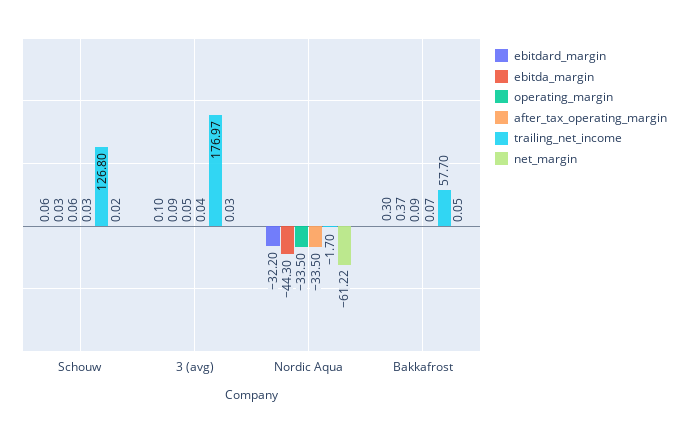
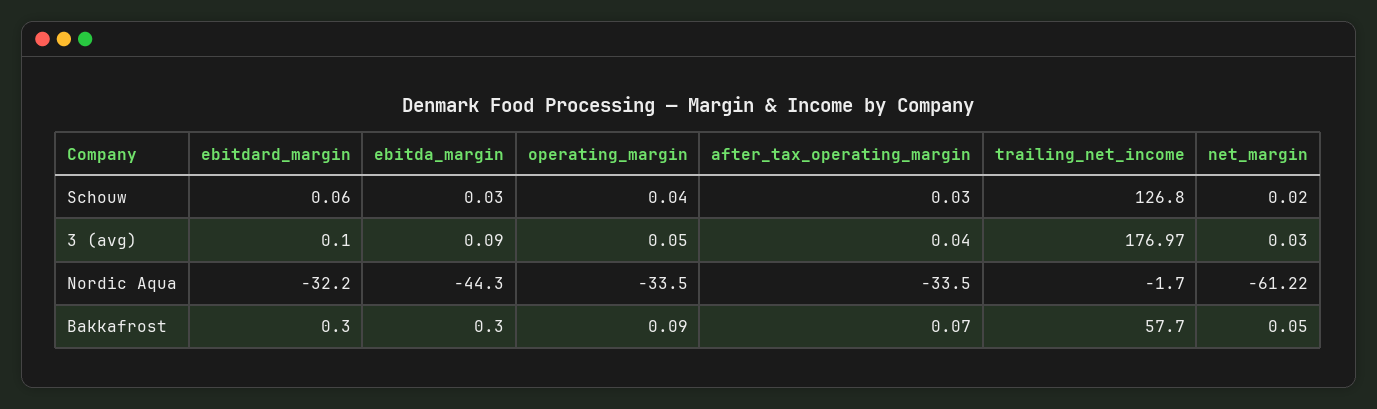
  {
    "ebitdard_margin": {
      "Schouw": 0.06,
      "3 (avg)": 0.1,
      "Nordic Aqua": -32.2,
      "Bakkafrost": 0.3
    },
    "ebitda_margin": {
      "Schouw": 0.03,
      "3 (avg)": 0.09,
      "Nordic Aqua": -44.3,
-     "Bakkafrost": 0.37
+     "Bakkafrost": 0.3
    },
    "operating_margin": {
-     "Schouw": 0.06,
+     "Schouw": 0.04,
      "3 (avg)": 0.05,
      "Nordic Aqua": -33.5,
      "Bakkafrost": 0.09
    },
    "after_tax_operating_margin": {
      "Schouw": 0.03,
      "3 (avg)": 0.04,
      "Nordic Aqua": -33.5,
      "Bakkafrost": 0.07
    },
    "trailing_net_income": {
      "Schouw": 126.8,
      "3 (avg)": 176.97,
      "Nordic Aqua": -1.7,
      "Bakkafrost": 57.7
    },
    "net_margin": {
      "Schouw": 0.02,
      "3 (avg)": 0.03,
      "Nordic Aqua": -61.22,
      "Bakkafrost": 0.05
    }
  }

